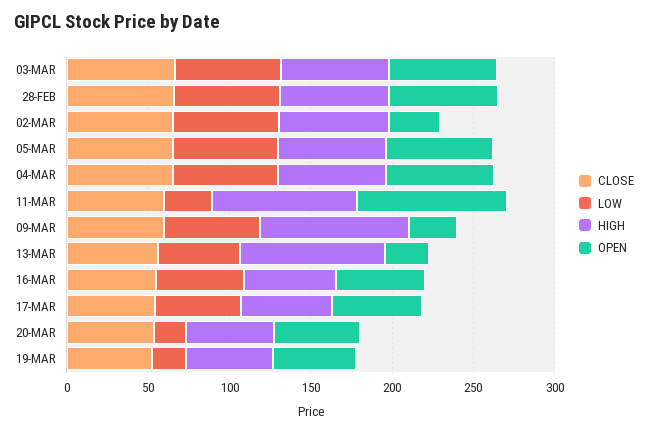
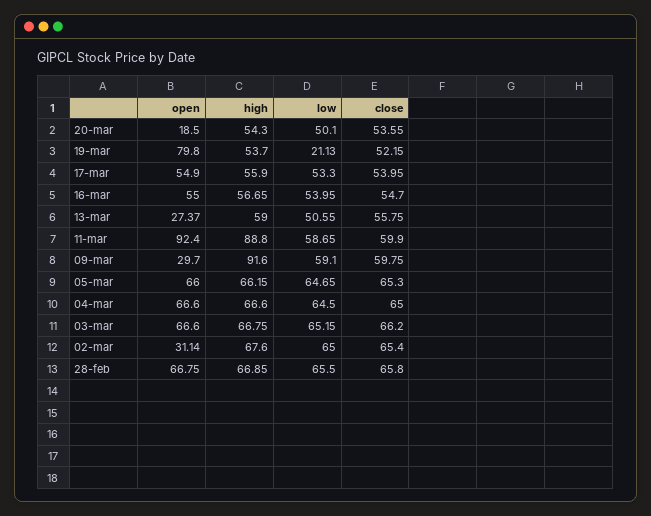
  {
    "CLOSE": {
      "03-MAR": 66.2,
      "28-FEB": 65.8,
      "02-MAR": 65.4,
      "05-MAR": 65.3,
      "04-MAR": 65,
      "11-MAR": 59.9,
      "09-MAR": 59.75,
      "13-MAR": 55.75,
      "16-MAR": 54.7,
      "17-MAR": 53.95,
      "20-MAR": 53.55,
      "19-MAR": 52.15
    },
    "LOW": {
      "03-MAR": 65.15,
      "28-FEB": 65.5,
      "02-MAR": 65,
      "05-MAR": 64.65,
      "04-MAR": 64.5,
-     "11-MAR": 30,
+     "11-MAR": 58.65,
      "09-MAR": 59.1,
      "13-MAR": 50.55,
      "16-MAR": 53.95,
      "17-MAR": 53.3,
-     "20-MAR": 20,
+     "20-MAR": 50.1,
      "19-MAR": 21.13
    },
    "HIGH": {
      "03-MAR": 66.75,
      "28-FEB": 66.85,
      "02-MAR": 67.6,
      "05-MAR": 66.15,
      "04-MAR": 66.6,
      "11-MAR": 88.8,
      "09-MAR": 91.6,
-     "13-MAR": 90,
+     "13-MAR": 59,
      "16-MAR": 56.65,
      "17-MAR": 55.9,
      "20-MAR": 54.3,
      "19-MAR": 53.7
    },
    "OPEN": {
      "03-MAR": 66.6,
      "28-FEB": 66.75,
      "02-MAR": 31.14,
      "05-MAR": 66,
      "04-MAR": 66.6,
      "11-MAR": 92.4,
      "09-MAR": 29.7,
      "13-MAR": 27.37,
      "16-MAR": 55,
      "17-MAR": 54.9,
-     "20-MAR": 50,
+     "20-MAR": 18.5,
-     "19-MAR": 50
+     "19-MAR": 79.8
    }
  }

